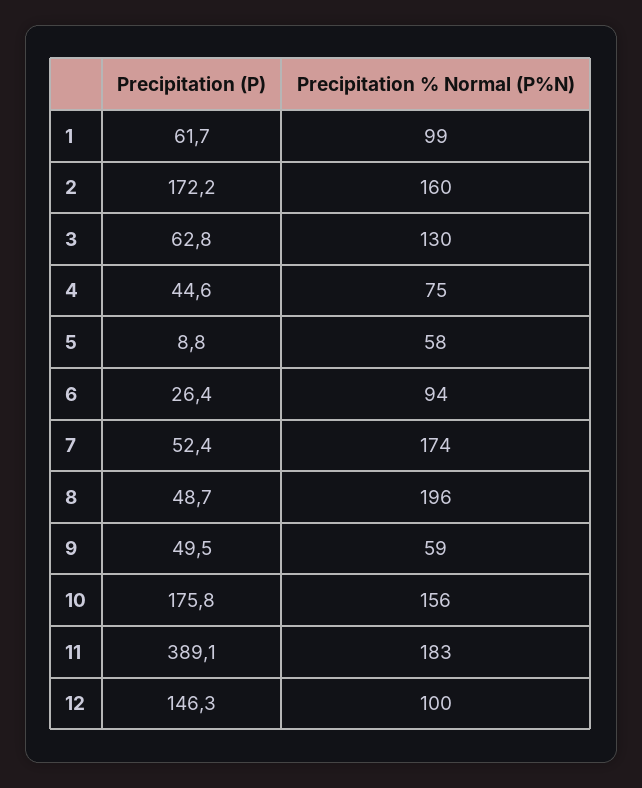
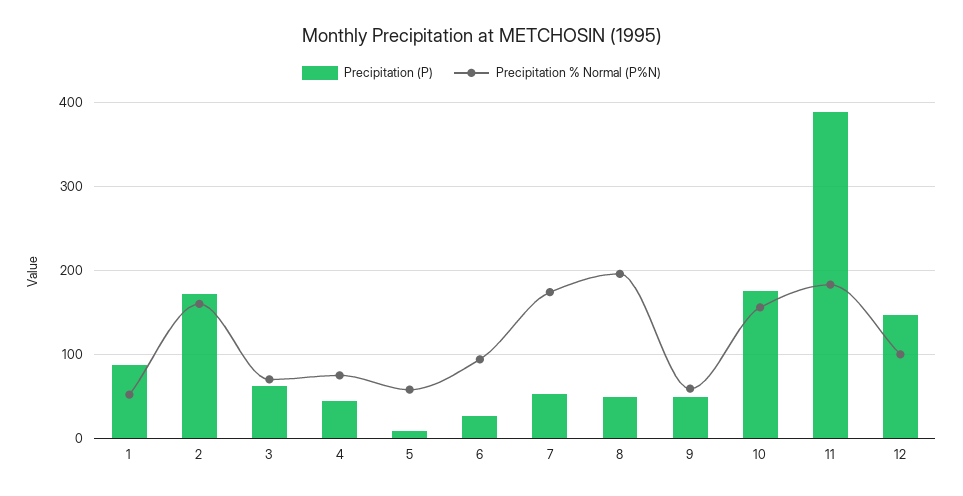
  {
    "Precipitation (P)": {
-     "1": 61.7,
+     "1": 90,
      "2": 172.2,
      "3": 62.8,
      "4": 44.6,
      "5": 8.8,
      "6": 26.4,
      "7": 52.4,
      "8": 48.7,
      "9": 49.5,
      "10": 175.8,
      "11": 389.1,
      "12": 146.3
    },
    "Precipitation % Normal (P%N)": {
-     "1": 99,
+     "1": 50,
      "2": 160,
-     "3": 130,
+     "3": 70,
      "4": 75,
      "5": 58,
      "6": 94,
      "7": 174,
      "8": 196,
      "9": 59,
      "10": 156,
      "11": 183,
      "12": 100
    }
  }

